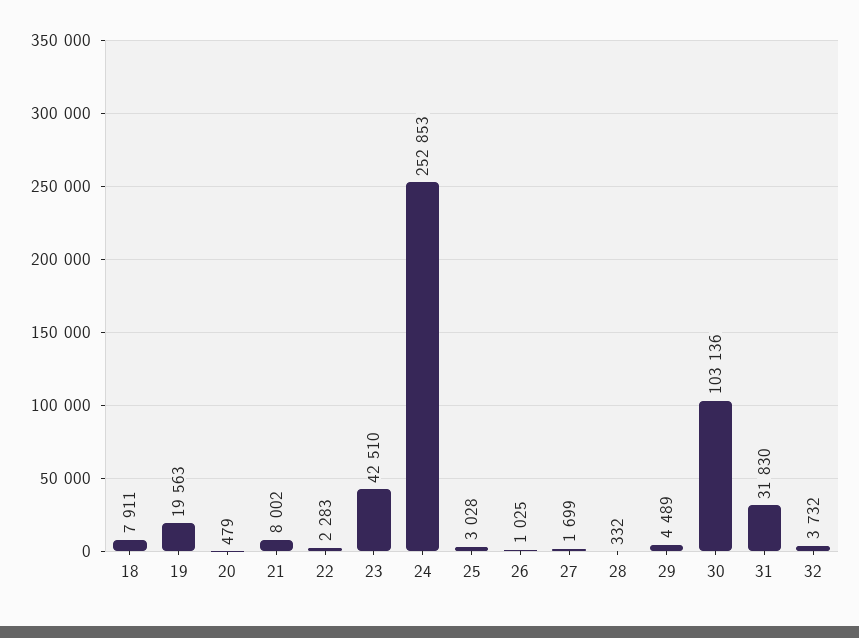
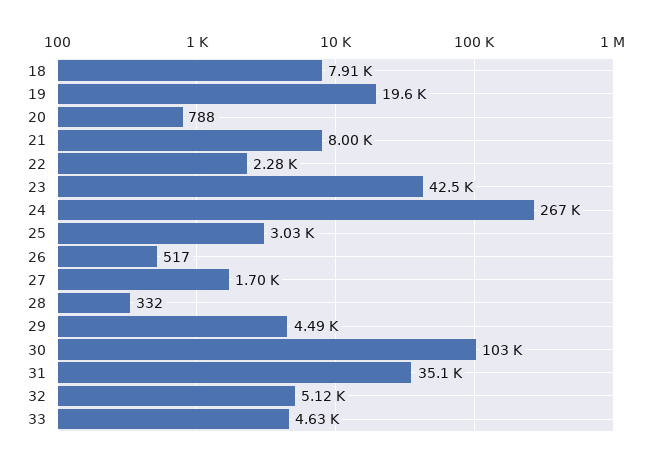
  {
    "18": 7911,
    "19": 19563,
-   "20": 479,
+   "20": 788,
    "21": 8002,
    "22": 2283,
    "23": 42510,
-   "24": 252853,
+   "24": 267000,
    "25": 3028,
-   "26": 1025,
+   "26": 517,
    "27": 1699,
    "28": 332,
    "29": 4489,
    "30": 103136,
-   "31": 31830,
+   "31": 35100,
-   "32": 3732
+   "32": 5120,
+   "33": 4630
  }

